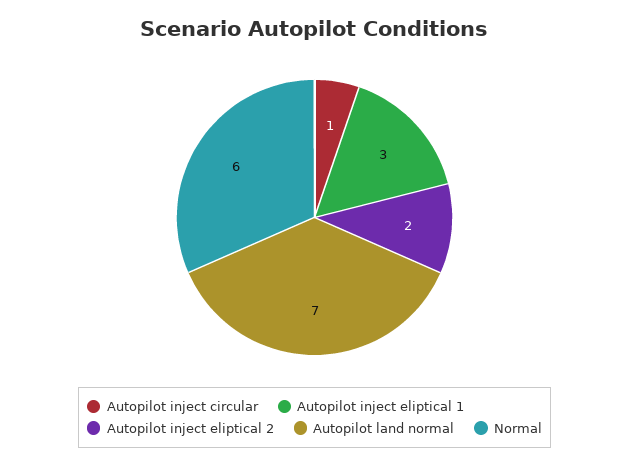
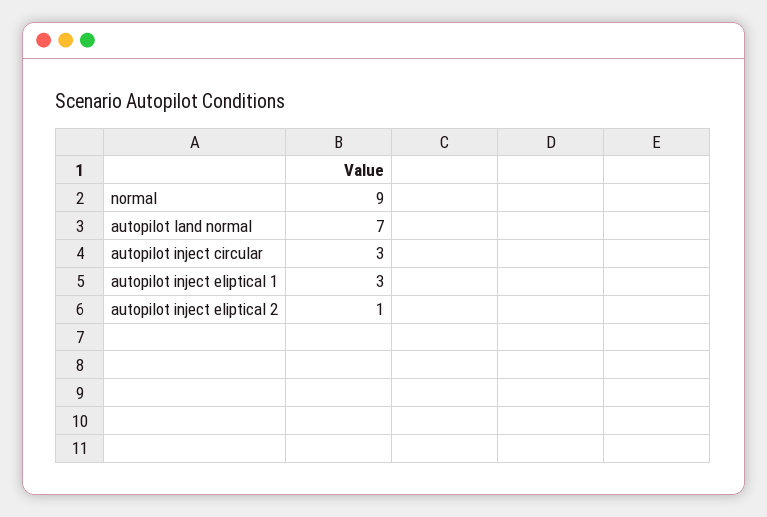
  {
-   "Autopilot inject circular": 1,
+   "Autopilot inject circular": 3,
    "Autopilot inject eliptical 1": 3,
-   "Autopilot inject eliptical 2": 2,
+   "Autopilot inject eliptical 2": 1,
    "Autopilot land normal": 7,
-   "Normal": 6
+   "Normal": 9
  }

